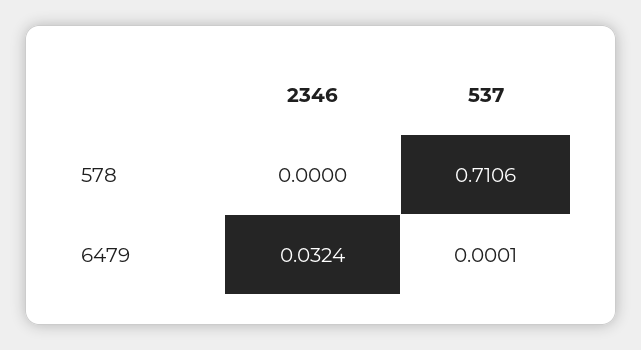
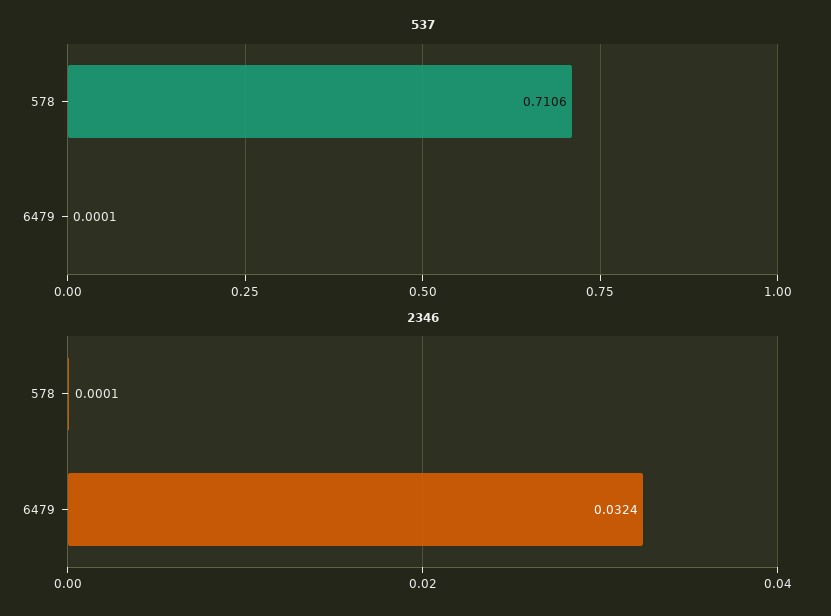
  {
    "2346": {
-     "578": 0,
+     "578": 0.0001,
      "6479": 0.0324
    },
    "537": {
      "578": 0.7106,
      "6479": 0.0001
    }
  }

